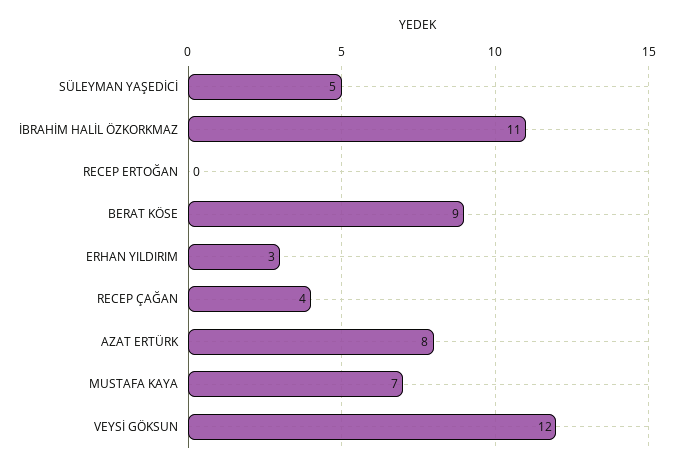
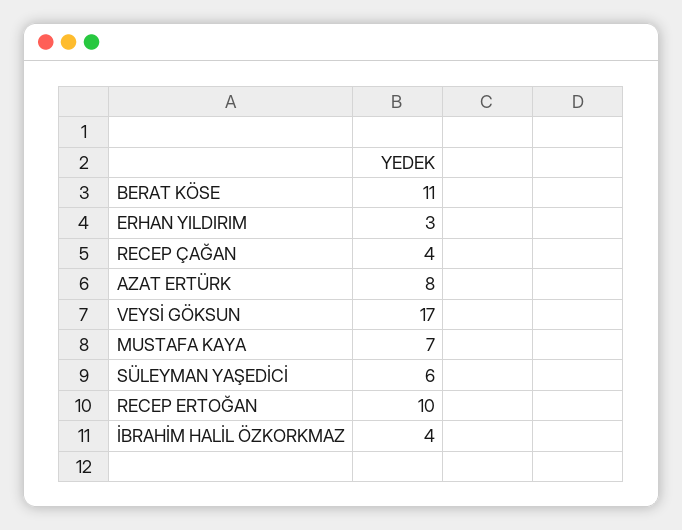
  {
-   "SÜLEYMAN YAŞEDİCİ": 5,
+   "SÜLEYMAN YAŞEDİCİ": 6,
-   "İBRAHİM HALİL ÖZKORKMAZ": 11,
+   "İBRAHİM HALİL ÖZKORKMAZ": 4,
-   "RECEP ERTOĞAN": 0,
+   "RECEP ERTOĞAN": 10,
-   "BERAT KÖSE": 9,
+   "BERAT KÖSE": 11,
    "ERHAN YILDIRIM": 3,
    "RECEP ÇAĞAN": 4,
    "AZAT ERTÜRK": 8,
    "MUSTAFA KAYA": 7,
-   "VEYSİ GÖKSUN": 12
+   "VEYSİ GÖKSUN": 17
  }

